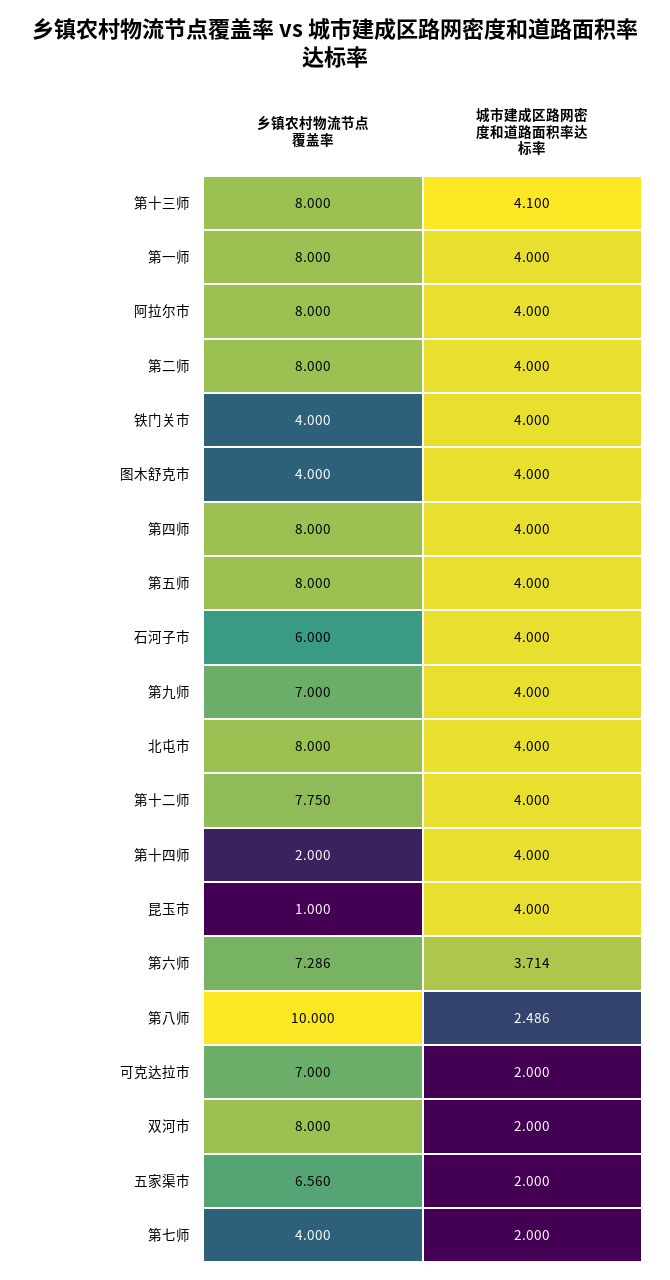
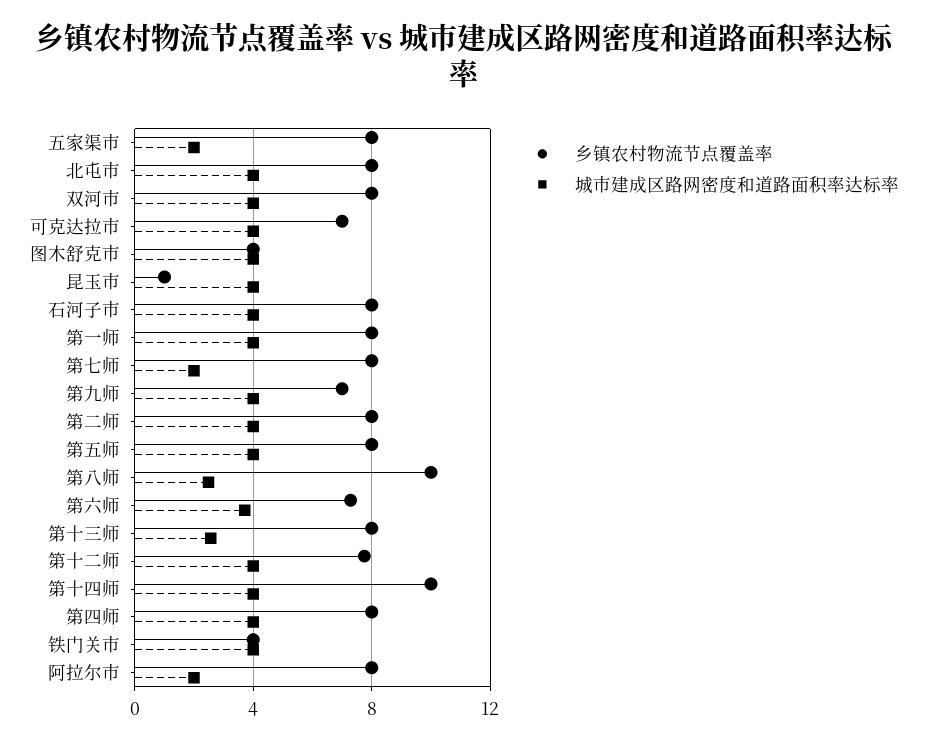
  {
    "乡镇农村物流节点覆盖率": {
      "第十三师": 8,
      "第一师": 8,
      "阿拉尔市": 8,
      "第二师": 8,
      "铁门关市": 4,
      "图木舒克市": 4,
      "第四师": 8,
      "第五师": 8,
-     "石河子市": 6,
+     "石河子市": 8,
      "第九师": 7,
      "北屯市": 8,
      "第十二师": 7.75,
-     "第十四师": 2,
+     "第十四师": 10,
      "昆玉市": 1,
      "第六师": 7.286,
      "第八师": 10,
      "可克达拉市": 7,
      "双河市": 8,
-     "五家渠市": 6.56,
+     "五家渠市": 8,
-     "第七师": 4
+     "第七师": 8
    },
    "城市建成区路网密度和道路面积率达标率": {
-     "第十三师": 4.1,
+     "第十三师": 2.5,
      "第一师": 4,
-     "阿拉尔市": 4,
+     "阿拉尔市": 2,
      "第二师": 4,
      "铁门关市": 4,
      "图木舒克市": 4,
      "第四师": 4,
      "第五师": 4,
      "石河子市": 4,
      "第九师": 4,
      "北屯市": 4,
      "第十二师": 4,
      "第十四师": 4,
      "昆玉市": 4,
      "第六师": 3.714,
      "第八师": 2.486,
-     "可克达拉市": 2,
+     "可克达拉市": 4,
-     "双河市": 2,
+     "双河市": 4,
      "五家渠市": 2,
      "第七师": 2
    }
  }

